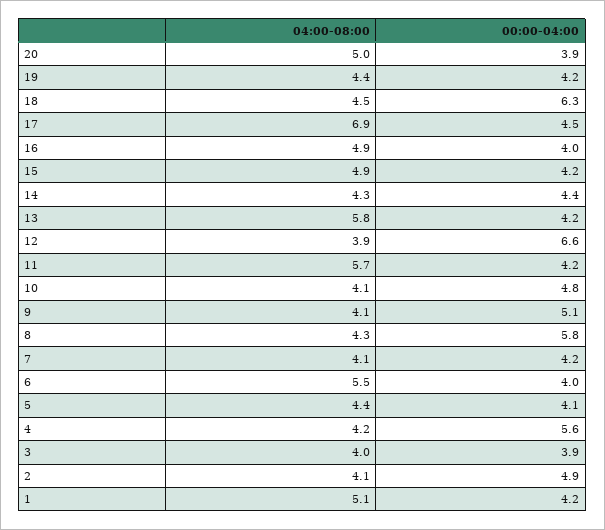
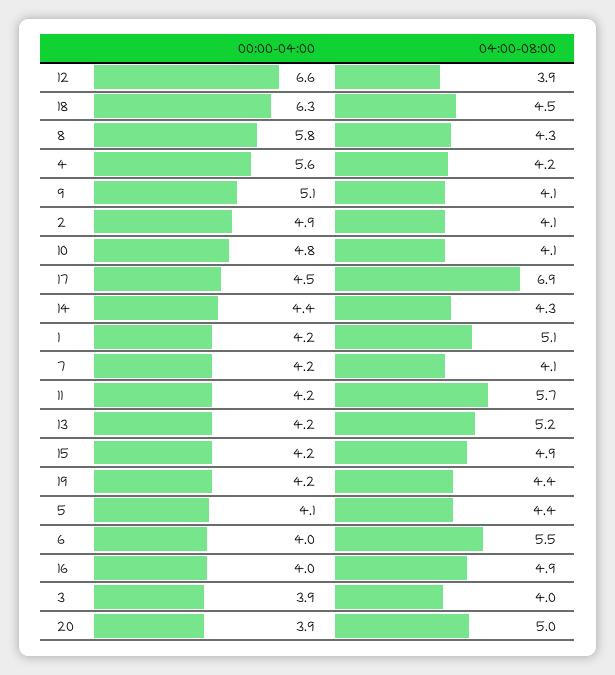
  {
    "04:00-08:00": {
      "20": 5,
      "19": 4.4,
      "18": 4.5,
      "17": 6.9,
      "16": 4.9,
      "15": 4.9,
      "14": 4.3,
-     "13": 5.8,
+     "13": 5.2,
      "12": 3.9,
      "11": 5.7,
      "10": 4.1,
      "9": 4.1,
      "8": 4.3,
      "7": 4.1,
      "6": 5.5,
      "5": 4.4,
      "4": 4.2,
      "3": 4,
      "2": 4.1,
      "1": 5.1
    },
    "00:00-04:00": {
      "20": 3.9,
      "19": 4.2,
      "18": 6.3,
      "17": 4.5,
      "16": 4,
      "15": 4.2,
      "14": 4.4,
      "13": 4.2,
      "12": 6.6,
      "11": 4.2,
      "10": 4.8,
      "9": 5.1,
      "8": 5.8,
      "7": 4.2,
      "6": 4,
      "5": 4.1,
      "4": 5.6,
      "3": 3.9,
      "2": 4.9,
      "1": 4.2
    }
  }

